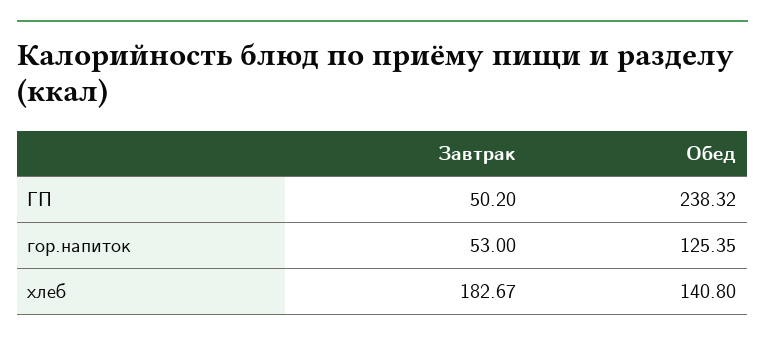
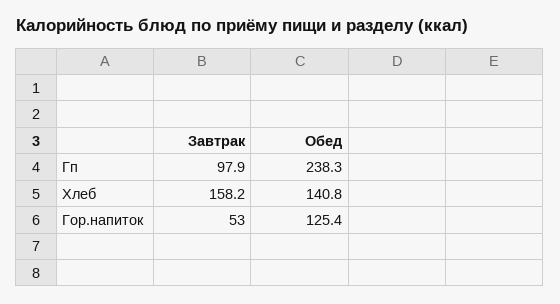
  {
    "Завтрак": {
-     "ГП": 50.2,
+     "ГП": 97.9,
      "гор.напиток": 53,
-     "хлеб": 182.67
+     "хлеб": 158.2
    },
    "Обед": {
      "ГП": 238.32,
      "гор.напиток": 125.35,
      "хлеб": 140.8
    }
  }

